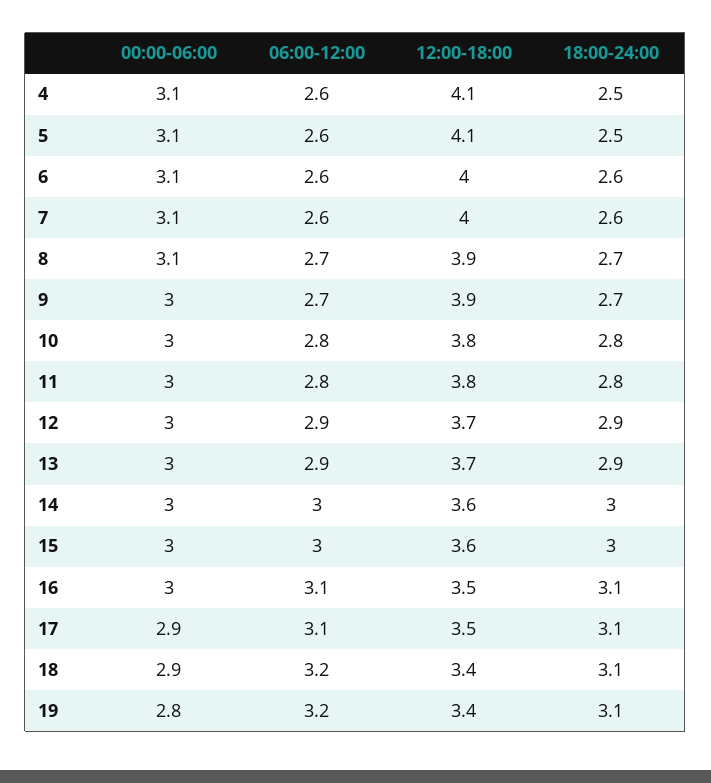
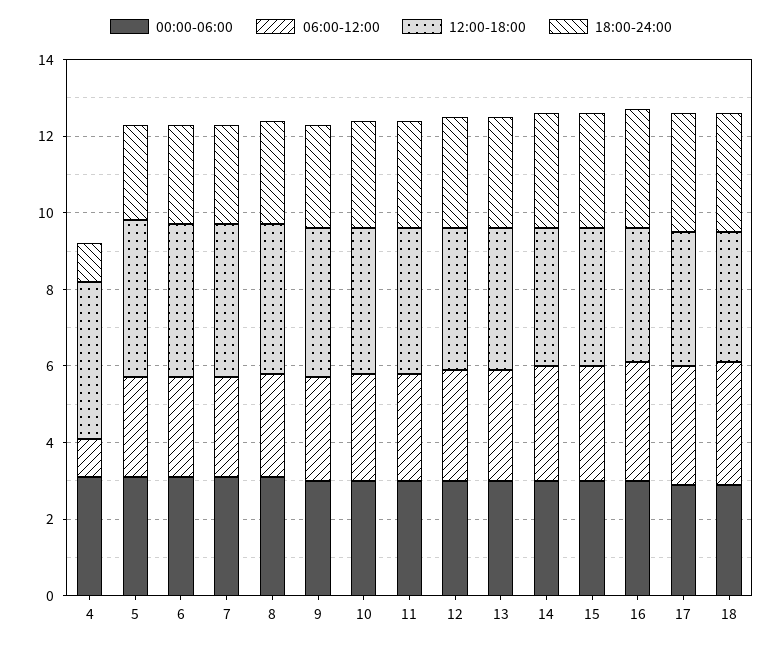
  {
    "00:00-06:00": {
      "4": 3.1,
      "5": 3.1,
      "6": 3.1,
      "7": 3.1,
      "8": 3.1,
      "9": 3,
      "10": 3,
      "11": 3,
      "12": 3,
      "13": 3,
      "14": 3,
      "15": 3,
      "16": 3,
      "17": 2.9,
-     "18": 2.9,
+     "18": 2.9
-     "19": 2.8
    },
    "06:00-12:00": {
-     "4": 2.6,
+     "4": 1,
      "5": 2.6,
      "6": 2.6,
      "7": 2.6,
      "8": 2.7,
      "9": 2.7,
      "10": 2.8,
      "11": 2.8,
      "12": 2.9,
      "13": 2.9,
      "14": 3,
      "15": 3,
      "16": 3.1,
      "17": 3.1,
-     "18": 3.2,
+     "18": 3.2
-     "19": 3.2
    },
    "12:00-18:00": {
      "4": 4.1,
      "5": 4.1,
      "6": 4,
      "7": 4,
      "8": 3.9,
      "9": 3.9,
      "10": 3.8,
      "11": 3.8,
      "12": 3.7,
      "13": 3.7,
      "14": 3.6,
      "15": 3.6,
      "16": 3.5,
      "17": 3.5,
-     "18": 3.4,
+     "18": 3.4
-     "19": 3.4
    },
    "18:00-24:00": {
-     "4": 2.5,
+     "4": 1,
      "5": 2.5,
      "6": 2.6,
      "7": 2.6,
      "8": 2.7,
      "9": 2.7,
      "10": 2.8,
      "11": 2.8,
      "12": 2.9,
      "13": 2.9,
      "14": 3,
      "15": 3,
      "16": 3.1,
      "17": 3.1,
-     "18": 3.1,
+     "18": 3.1
-     "19": 3.1
    }
  }

